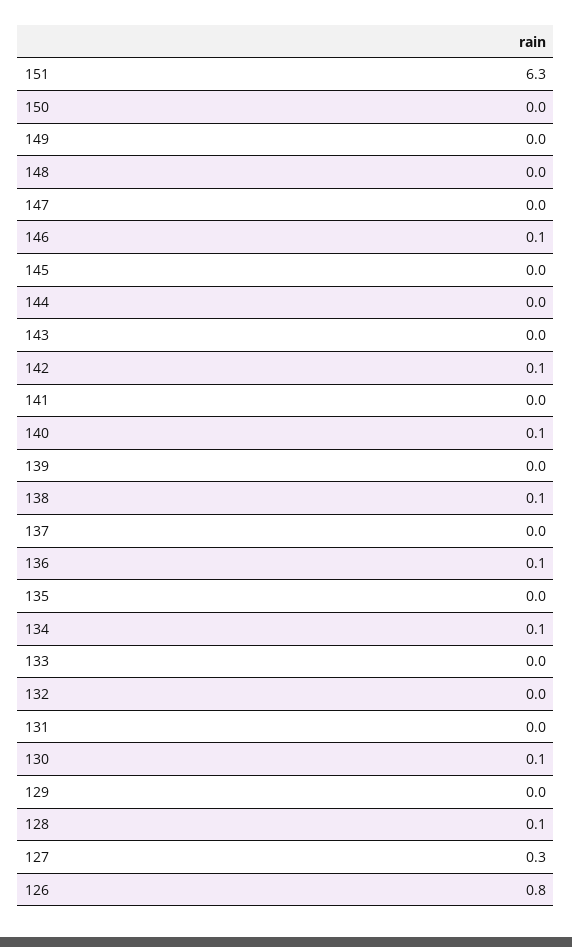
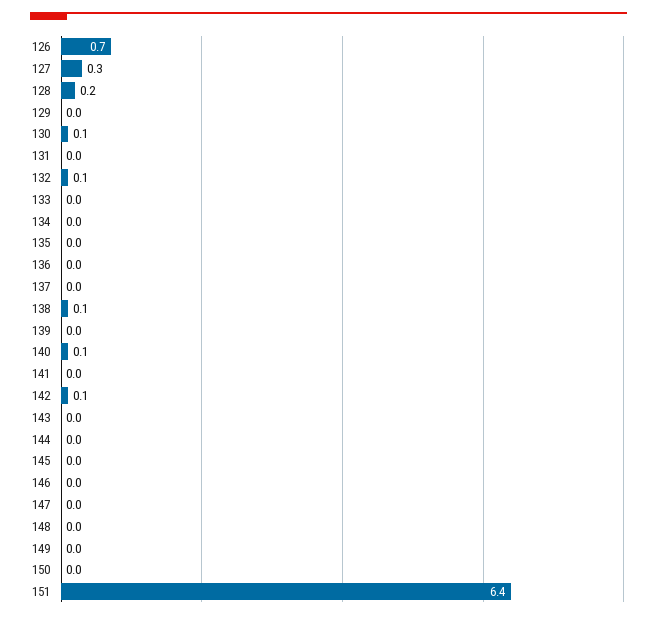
  {
-   "151": 6.3,
+   "151": 6.4,
    "150": 0,
    "149": 0,
    "148": 0,
    "147": 0,
-   "146": 0.1,
+   "146": 0,
    "145": 0,
    "144": 0,
    "143": 0,
    "142": 0.1,
    "141": 0,
    "140": 0.1,
    "139": 0,
    "138": 0.1,
    "137": 0,
-   "136": 0.1,
+   "136": 0,
    "135": 0,
-   "134": 0.1,
+   "134": 0,
    "133": 0,
-   "132": 0,
+   "132": 0.1,
    "131": 0,
    "130": 0.1,
    "129": 0,
-   "128": 0.1,
+   "128": 0.2,
    "127": 0.3,
-   "126": 0.8
+   "126": 0.7
  }

